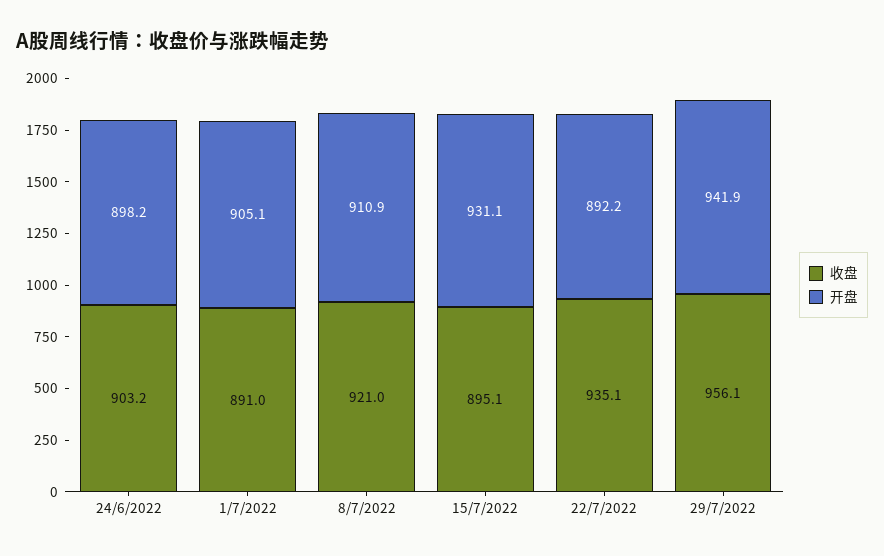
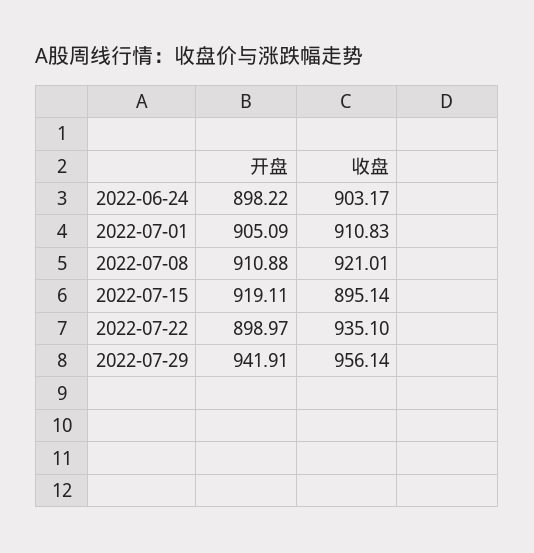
  {
    "收盘": {
      "24/6/2022": 903.17,
-     "1/7/2022": 891,
+     "1/7/2022": 910.83,
      "8/7/2022": 921.01,
      "15/7/2022": 895.14,
      "22/7/2022": 935.1,
      "29/7/2022": 956.14
    },
    "开盘": {
      "24/6/2022": 898.22,
      "1/7/2022": 905.09,
      "8/7/2022": 910.88,
-     "15/7/2022": 931.1,
+     "15/7/2022": 919.11,
-     "22/7/2022": 892.2,
+     "22/7/2022": 898.97,
      "29/7/2022": 941.91
    }
  }

